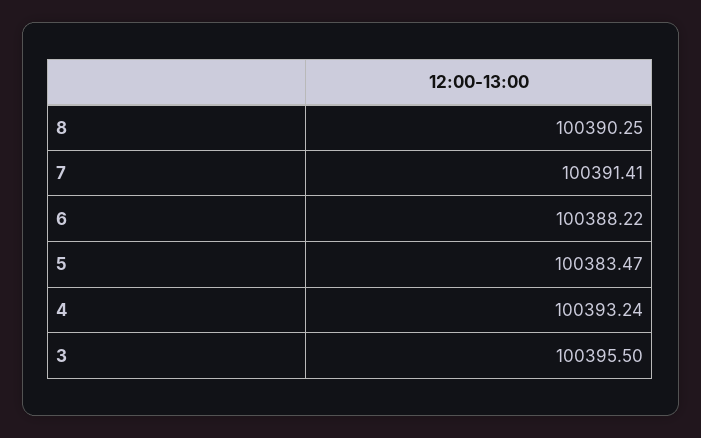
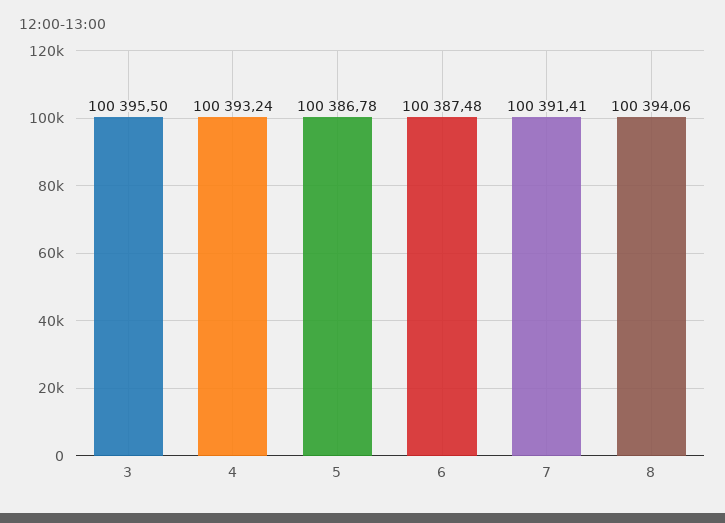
  {
-   "8": 100390.25,
+   "8": 100394.06,
    "7": 100391.41,
-   "6": 100388.22,
+   "6": 100387.48,
-   "5": 100383.47,
+   "5": 100386.78,
    "4": 100393.24,
    "3": 100395.5
  }

